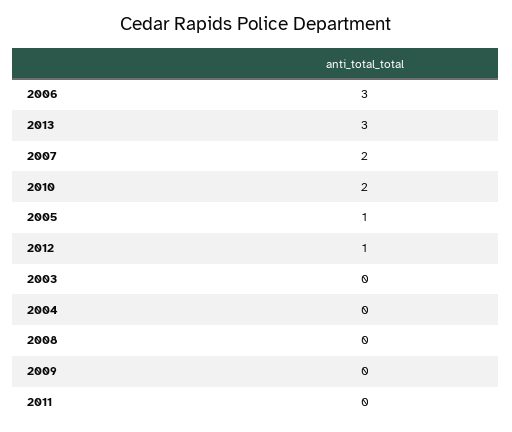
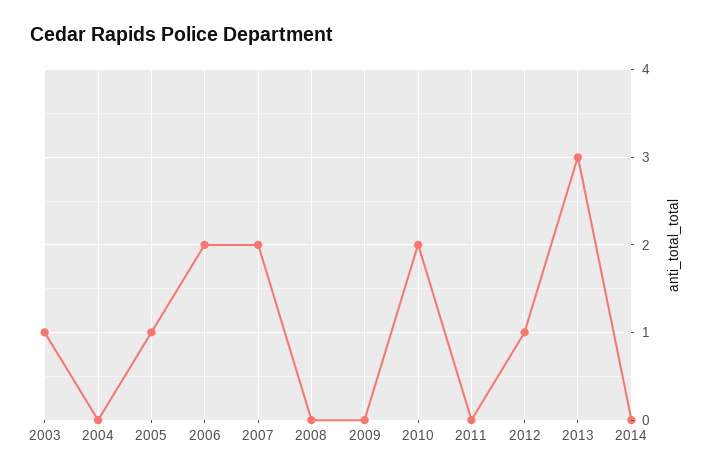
  {
-   "2006": 3,
+   "2006": 2,
    "2013": 3,
    "2007": 2,
    "2010": 2,
    "2005": 1,
    "2012": 1,
-   "2003": 0,
+   "2003": 1,
    "2004": 0,
    "2008": 0,
    "2009": 0,
-   "2011": 0
+   "2011": 0,
+   "2014": 0
  }

